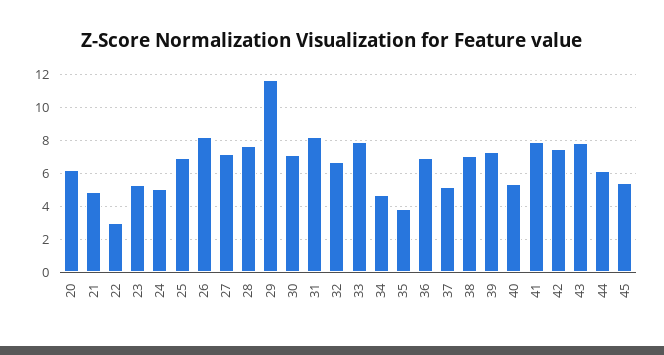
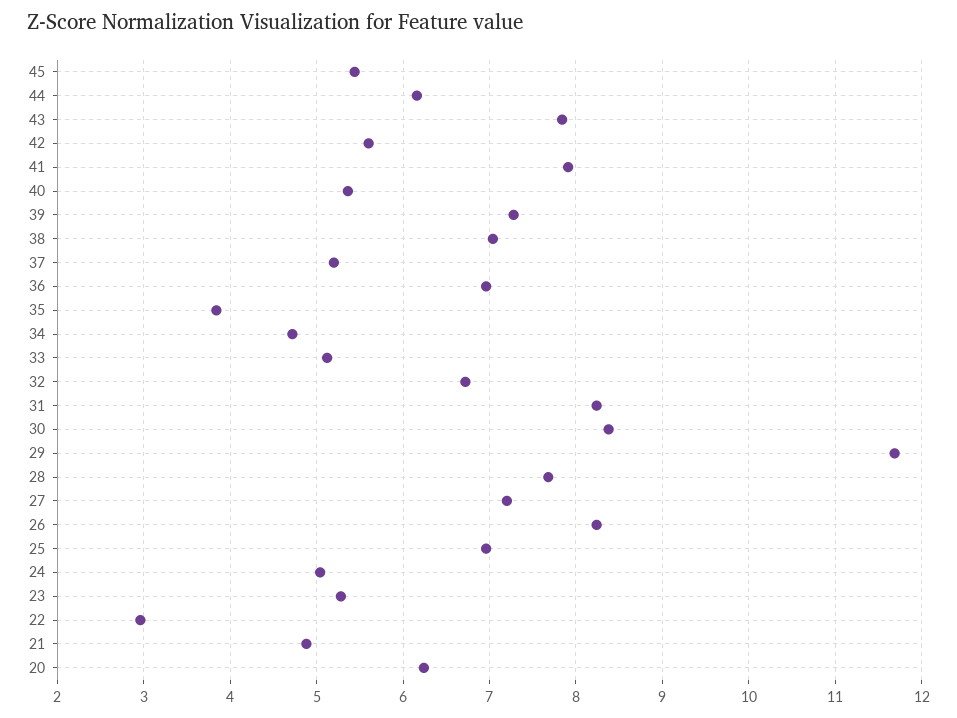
  {
    "20": 6.2,
    "21": 4.9,
    "22": 3,
    "23": 5.3,
    "24": 5,
    "25": 7,
    "26": 8.2,
    "27": 7.2,
    "28": 7.7,
    "29": 11.7,
-   "30": 7,
+   "30": 8.4,
    "31": 8.2,
    "32": 6.7,
-   "33": 8,
+   "33": 5.1,
    "34": 4.7,
    "35": 3.8,
    "36": 7,
    "37": 5.2,
    "38": 7,
    "39": 7.3,
    "40": 5.4,
    "41": 7.9,
-   "42": 7.5,
+   "42": 5.6,
    "43": 7.8,
    "44": 6.2,
    "45": 5.4
  }

